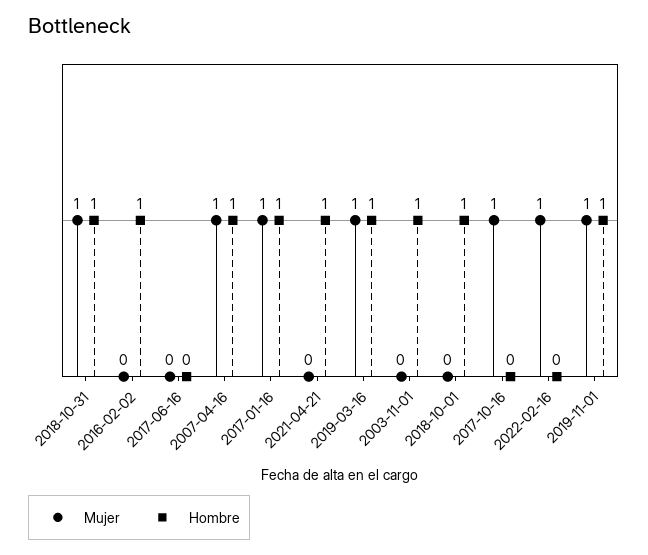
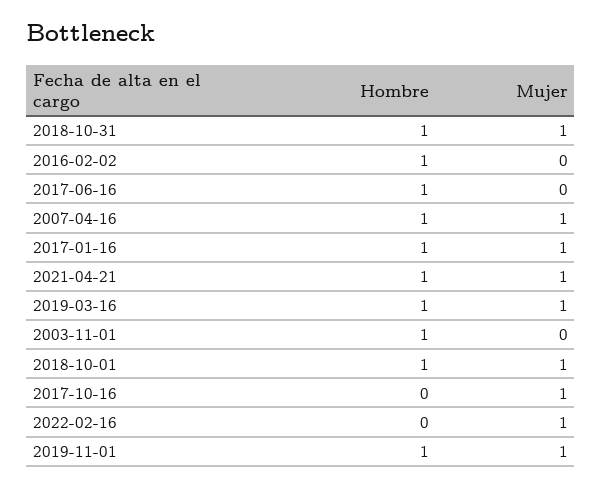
  {
    "Mujer": {
      "2018-10-31": 1,
      "2016-02-02": 0,
      "2017-06-16": 0,
      "2007-04-16": 1,
      "2017-01-16": 1,
-     "2021-04-21": 0,
+     "2021-04-21": 1,
      "2019-03-16": 1,
      "2003-11-01": 0,
-     "2018-10-01": 0,
+     "2018-10-01": 1,
      "2017-10-16": 1,
      "2022-02-16": 1,
      "2019-11-01": 1
    },
    "Hombre": {
      "2018-10-31": 1,
      "2016-02-02": 1,
-     "2017-06-16": 0,
+     "2017-06-16": 1,
      "2007-04-16": 1,
      "2017-01-16": 1,
      "2021-04-21": 1,
      "2019-03-16": 1,
      "2003-11-01": 1,
      "2018-10-01": 1,
      "2017-10-16": 0,
      "2022-02-16": 0,
      "2019-11-01": 1
    }
  }

